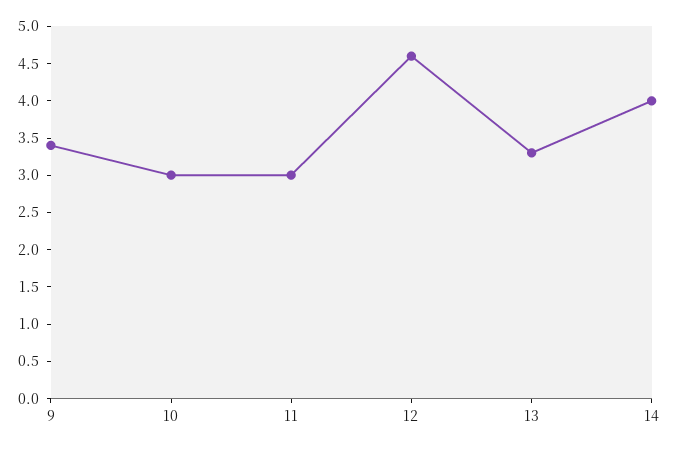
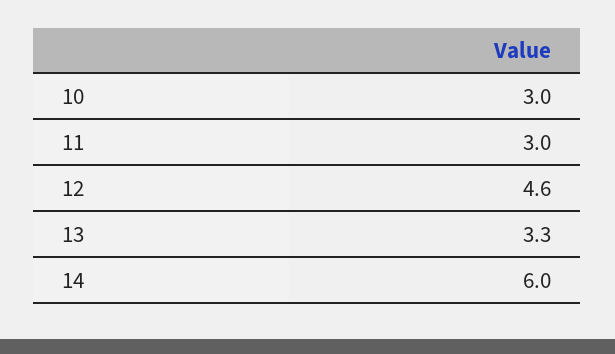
  {
-   "9": 3.5,
    "10": 3,
    "11": 3,
    "12": 4.6,
    "13": 3.3,
-   "14": 4
+   "14": 6
  }

